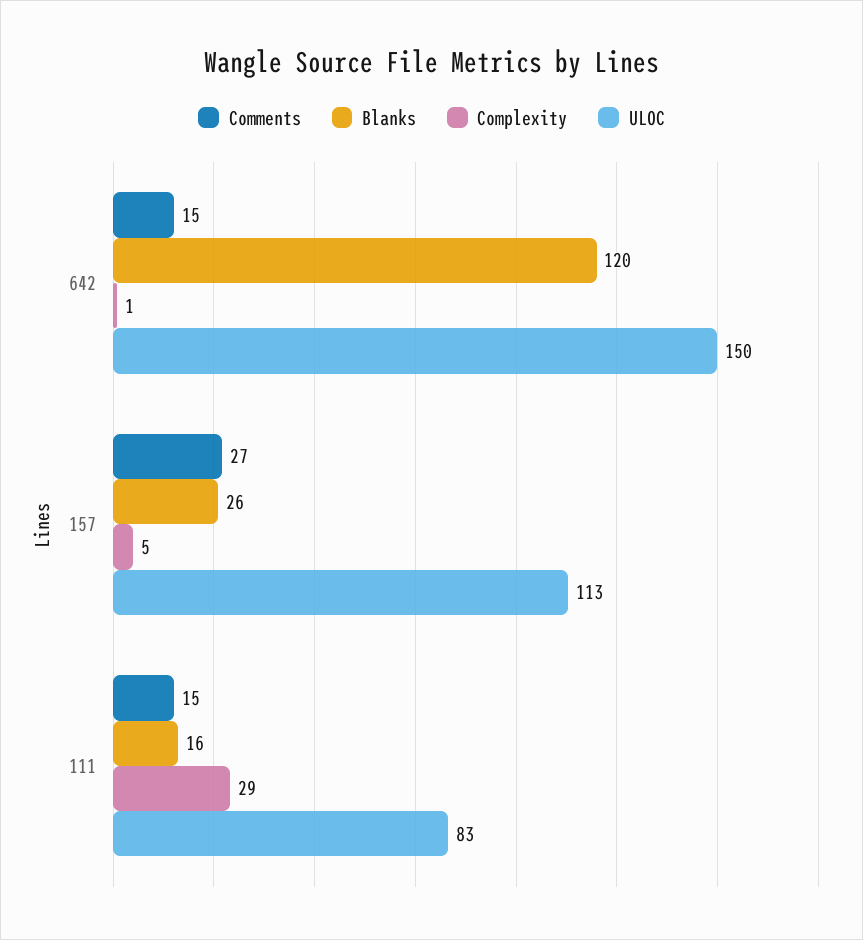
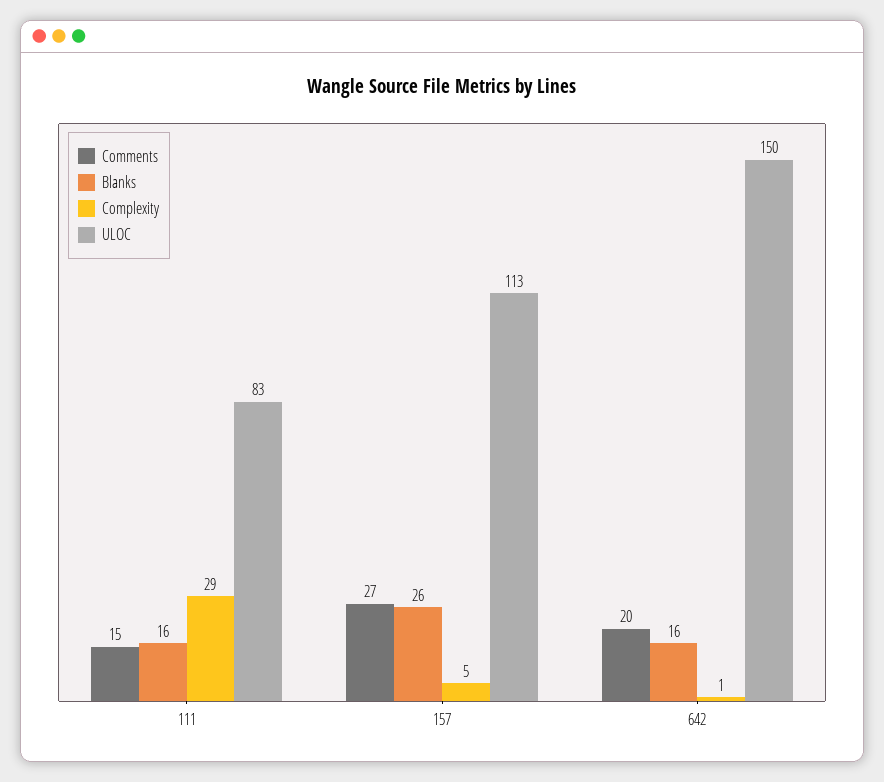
  {
    "Comments": {
-     "642": 15,
+     "642": 20,
      "157": 27,
      "111": 15
    },
    "Blanks": {
-     "642": 120,
+     "642": 16,
      "157": 26,
      "111": 16
    },
    "Complexity": {
      "642": 1,
      "157": 5,
      "111": 29
    },
    "ULOC": {
      "642": 150,
      "157": 113,
      "111": 83
    }
  }

